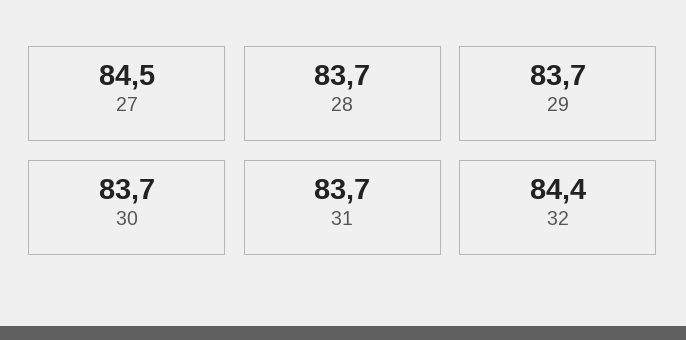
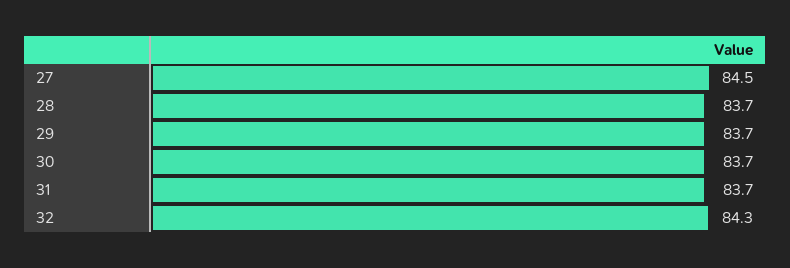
  {
    "27": 84.5,
    "28": 83.7,
    "29": 83.7,
    "30": 83.7,
    "31": 83.7,
-   "32": 84.4
+   "32": 84.3
  }

